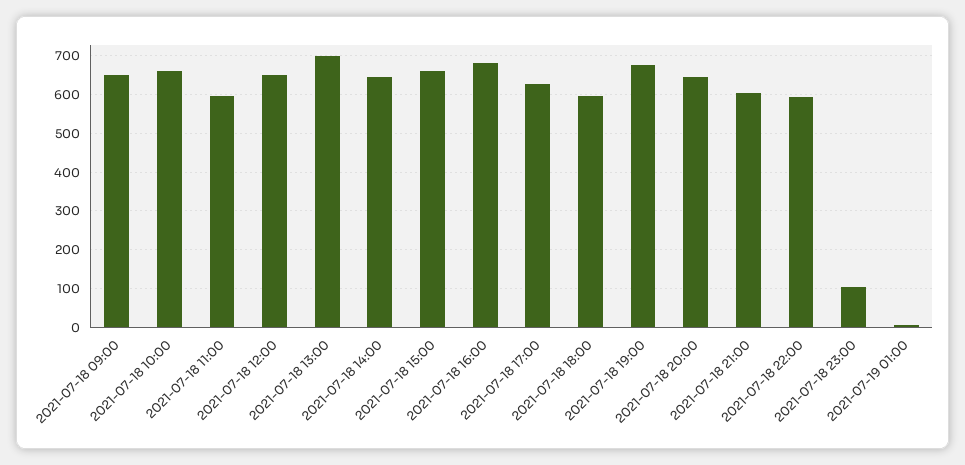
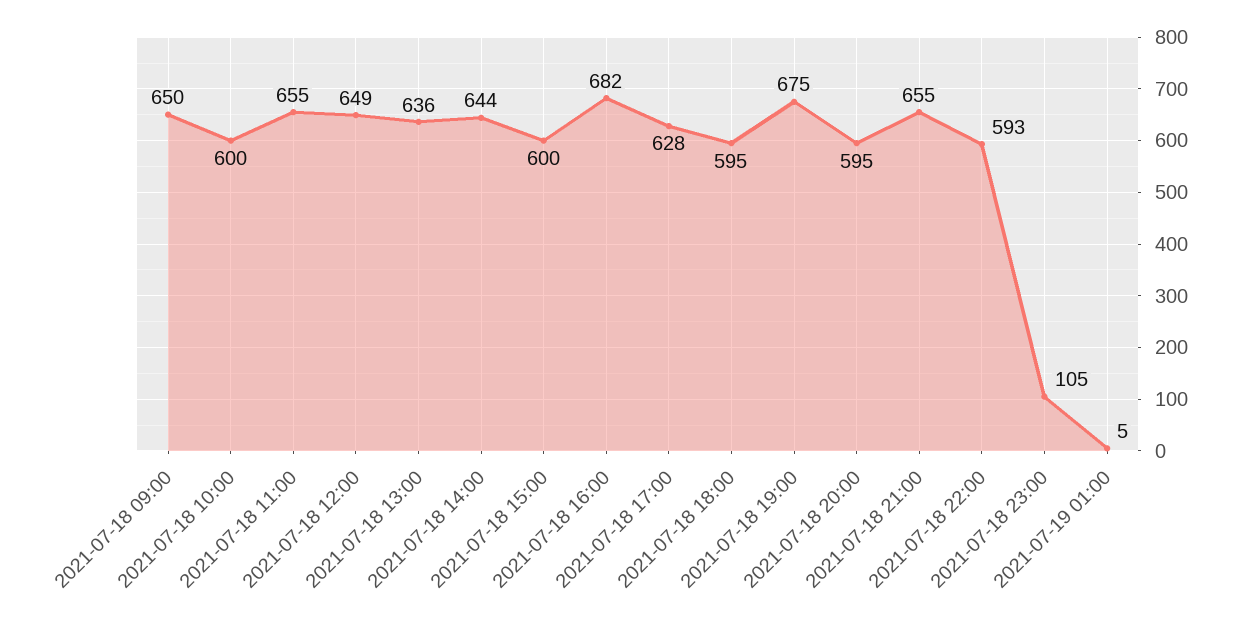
  {
    "2021-07-18 09:00": 650,
-   "2021-07-18 10:00": 660,
+   "2021-07-18 10:00": 600,
-   "2021-07-18 11:00": 600,
+   "2021-07-18 11:00": 655,
    "2021-07-18 12:00": 649,
-   "2021-07-18 13:00": 700,
+   "2021-07-18 13:00": 636,
    "2021-07-18 14:00": 644,
-   "2021-07-18 15:00": 660,
+   "2021-07-18 15:00": 600,
    "2021-07-18 16:00": 682,
    "2021-07-18 17:00": 628,
    "2021-07-18 18:00": 595,
    "2021-07-18 19:00": 675,
-   "2021-07-18 20:00": 640,
+   "2021-07-18 20:00": 595,
-   "2021-07-18 21:00": 600,
+   "2021-07-18 21:00": 655,
    "2021-07-18 22:00": 593,
    "2021-07-18 23:00": 105,
    "2021-07-19 01:00": 5
  }

